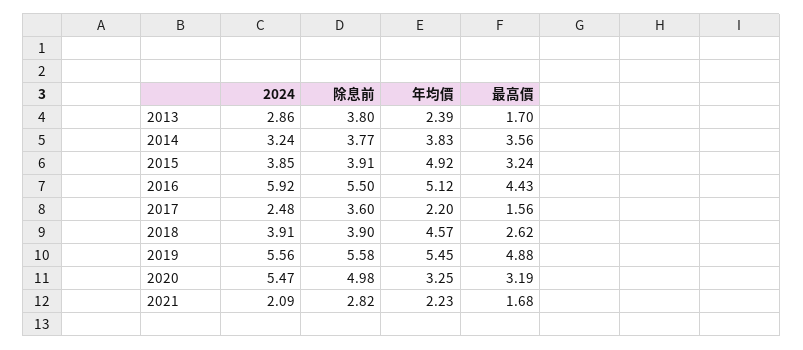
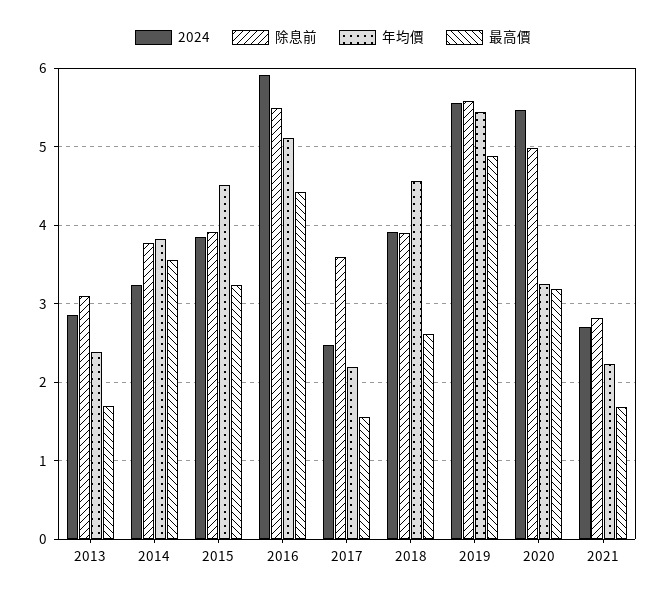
  {
    "2024": {
      "2013": 2.86,
      "2014": 3.24,
      "2015": 3.85,
      "2016": 5.92,
      "2017": 2.48,
      "2018": 3.91,
      "2019": 5.56,
      "2020": 5.47,
-     "2021": 2.09
+     "2021": 2.7
    },
    "除息前": {
-     "2013": 3.8,
+     "2013": 3.1,
      "2014": 3.77,
      "2015": 3.91,
      "2016": 5.5,
      "2017": 3.6,
      "2018": 3.9,
      "2019": 5.58,
      "2020": 4.98,
      "2021": 2.82
    },
    "年均價": {
      "2013": 2.39,
      "2014": 3.83,
-     "2015": 4.92,
+     "2015": 4.5,
      "2016": 5.12,
      "2017": 2.2,
      "2018": 4.57,
      "2019": 5.45,
      "2020": 3.25,
      "2021": 2.23
    },
    "最高價": {
      "2013": 1.7,
      "2014": 3.56,
      "2015": 3.24,
      "2016": 4.43,
      "2017": 1.56,
      "2018": 2.62,
      "2019": 4.88,
      "2020": 3.19,
      "2021": 1.68
    }
  }

